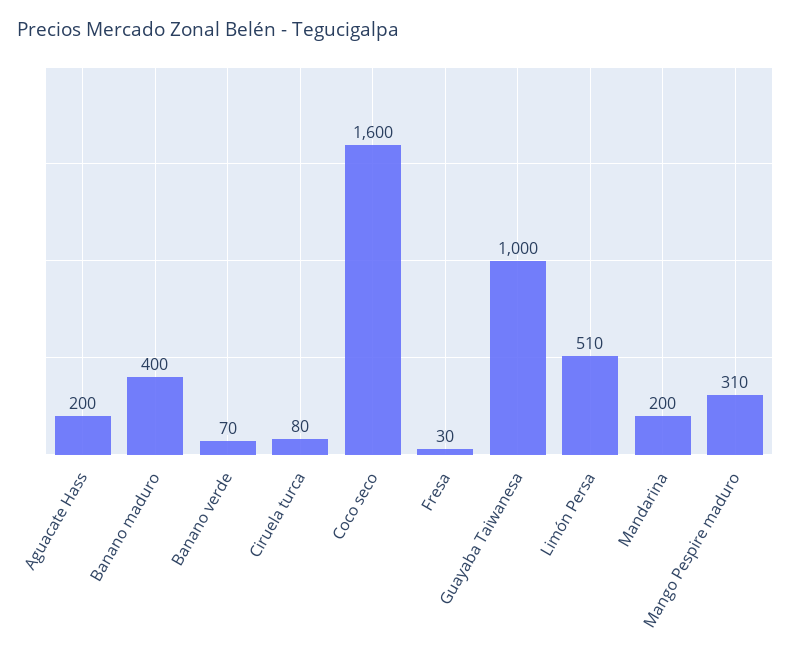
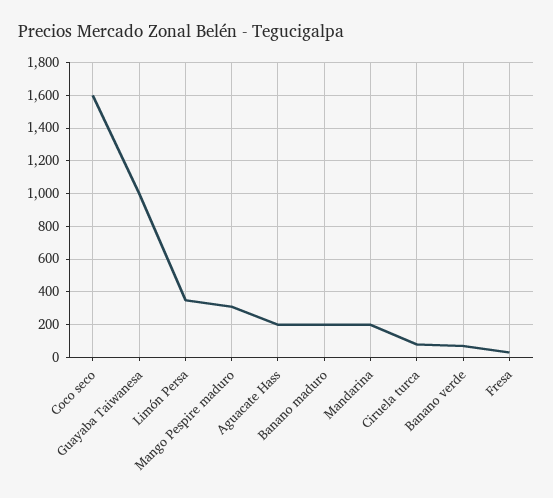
  {
    "Aguacate Hass": 200,
-   "Banano maduro": 400,
+   "Banano maduro": 200,
    "Banano verde": 70,
    "Ciruela turca": 80,
    "Coco seco": 1600,
    "Fresa": 30,
    "Guayaba Taiwanesa": 1000,
-   "Limón Persa": 510,
+   "Limón Persa": 350,
    "Mandarina": 200,
    "Mango Pespire maduro": 310
  }

